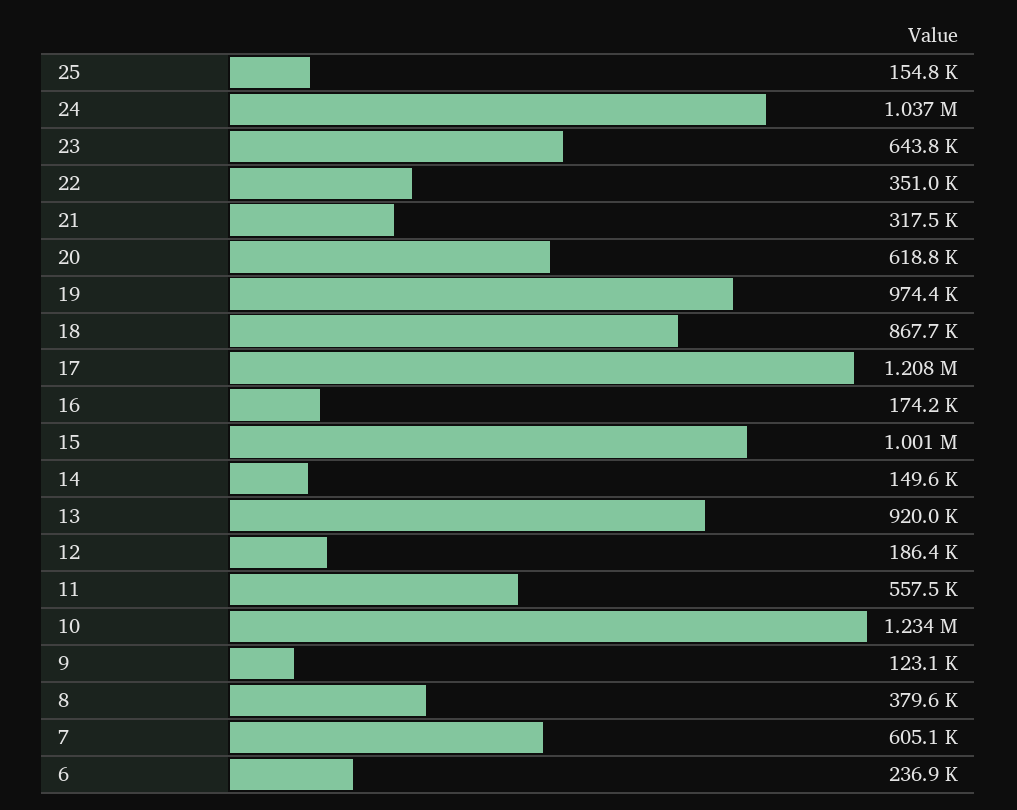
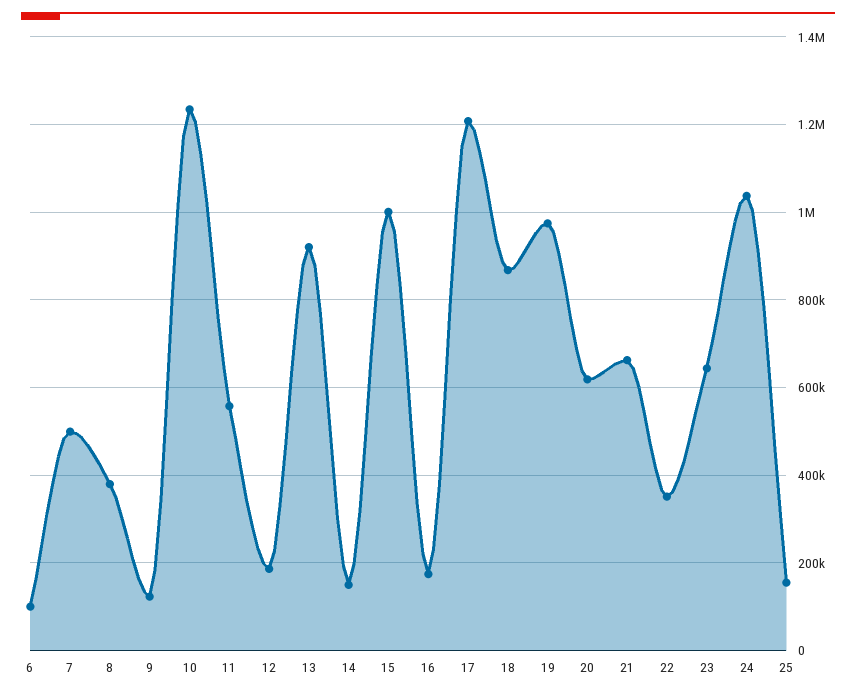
  {
    "25": 154800,
    "24": 1037000,
    "23": 643800,
    "22": 351000,
-   "21": 317500,
+   "21": 660000,
    "20": 618800,
    "19": 974400,
    "18": 867700,
    "17": 1208000,
    "16": 174200,
    "15": 1001000,
    "14": 149600,
    "13": 920000,
    "12": 186400,
    "11": 557500,
    "10": 1234000,
    "9": 123100,
    "8": 379600,
-   "7": 605100,
+   "7": 500000,
-   "6": 236900
+   "6": 100000
  }

